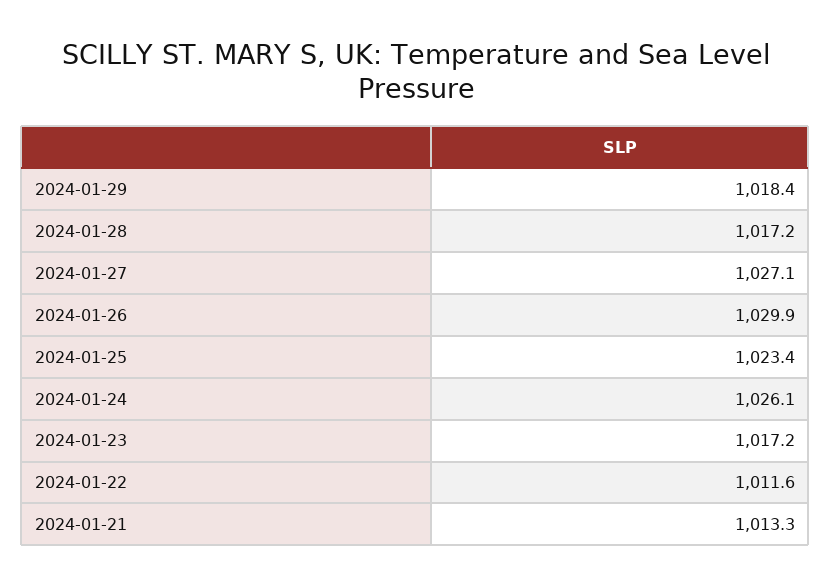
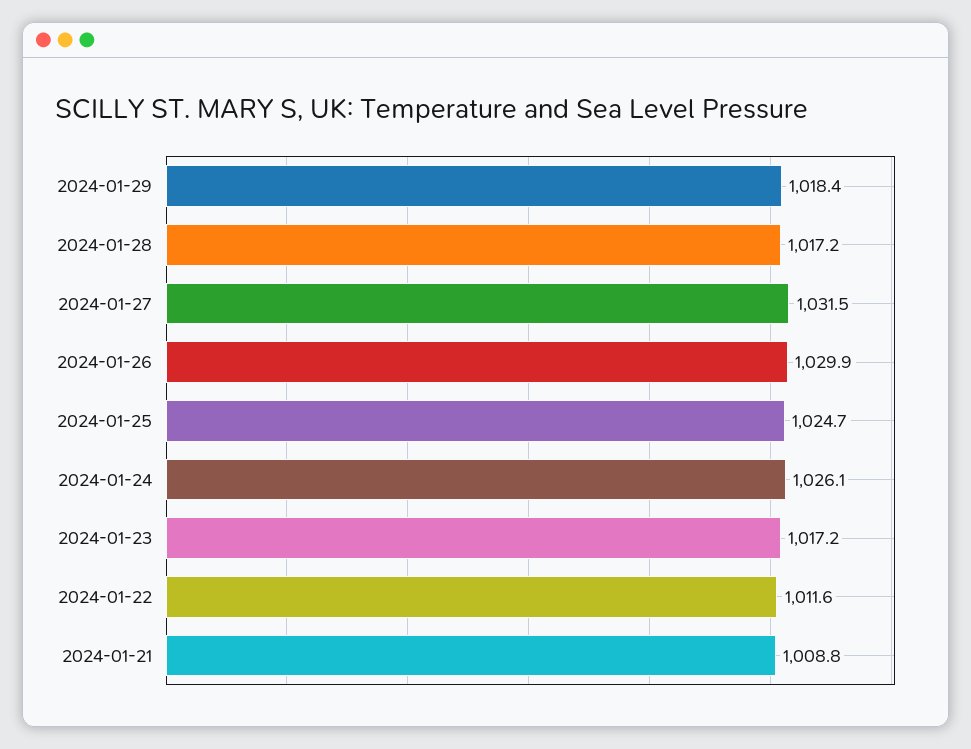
  {
    "2024-01-29": 1018.4,
    "2024-01-28": 1017.2,
-   "2024-01-27": 1027.1,
+   "2024-01-27": 1031.5,
    "2024-01-26": 1029.9,
-   "2024-01-25": 1023.4,
+   "2024-01-25": 1024.7,
    "2024-01-24": 1026.1,
    "2024-01-23": 1017.2,
    "2024-01-22": 1011.6,
-   "2024-01-21": 1013.3
+   "2024-01-21": 1008.8
  }

